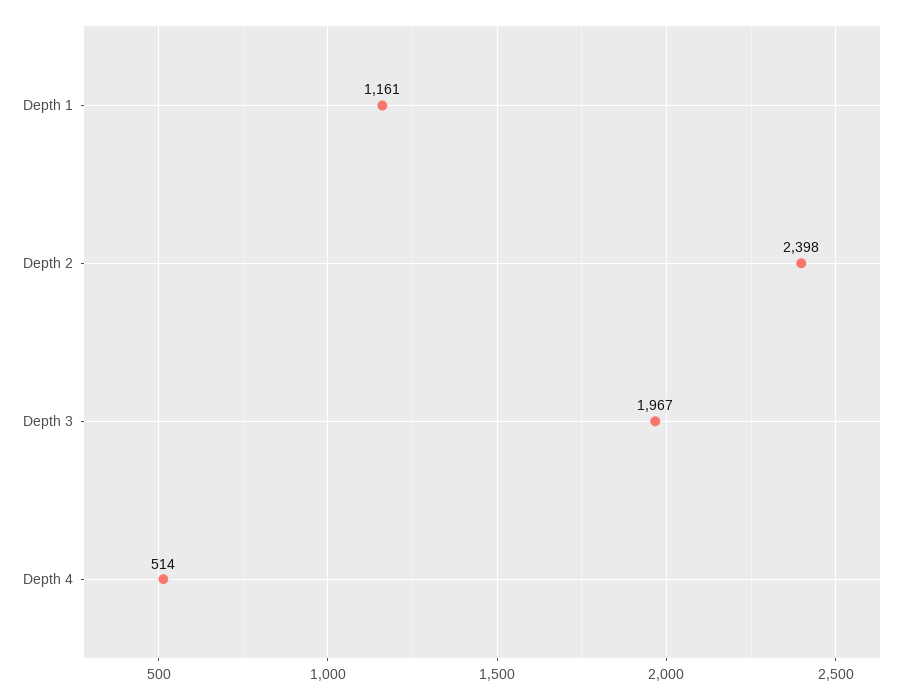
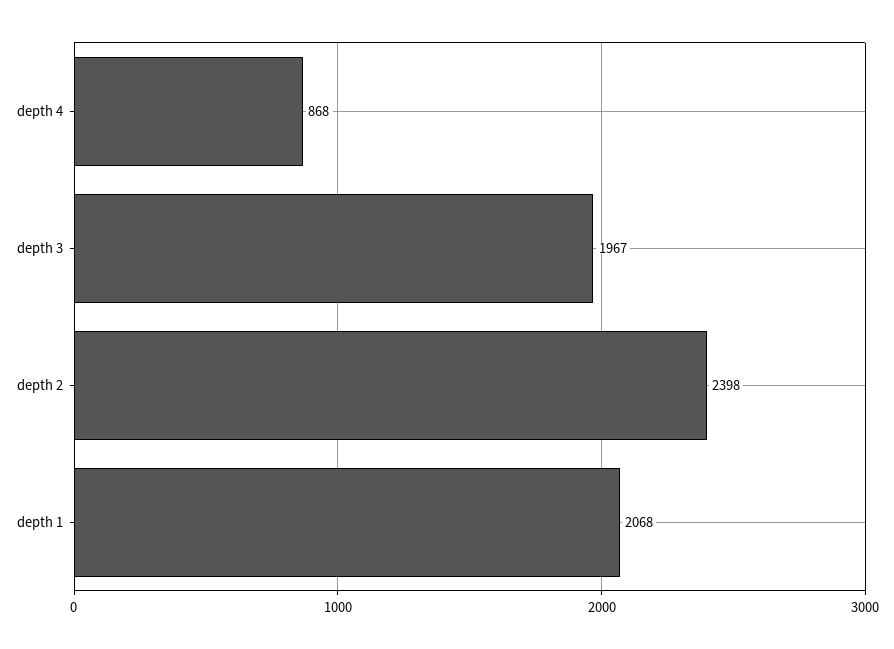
  {
-   "Depth 1": 1161,
+   "Depth 1": 2068,
    "Depth 2": 2398,
    "Depth 3": 1967,
-   "Depth 4": 514
+   "Depth 4": 868
  }

